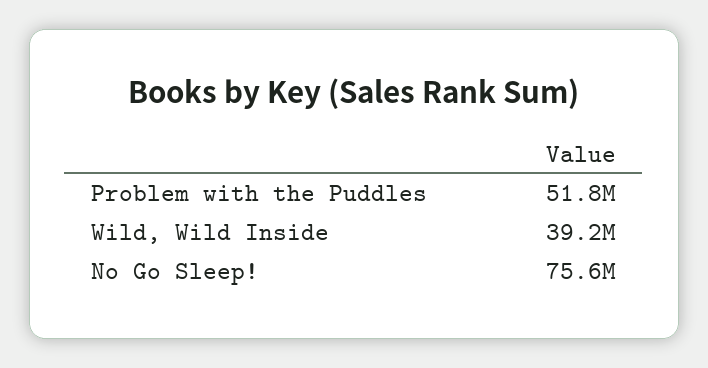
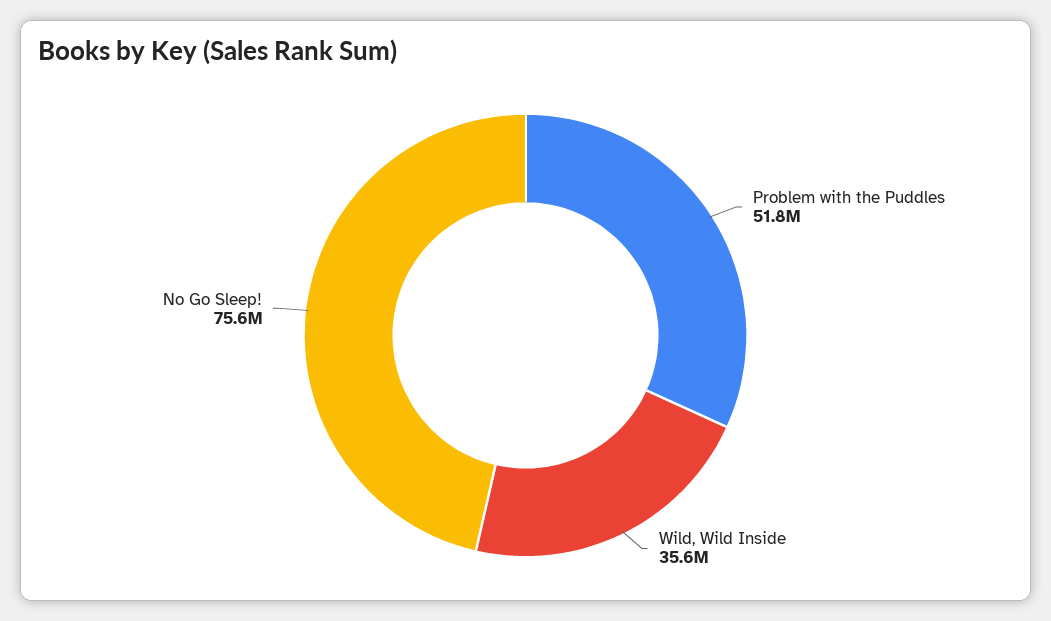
  {
    "Problem with the Puddles": 51800000,
-   "Wild, Wild Inside": 39200000,
+   "Wild, Wild Inside": 35600000,
    "No Go Sleep!": 75600000
  }

